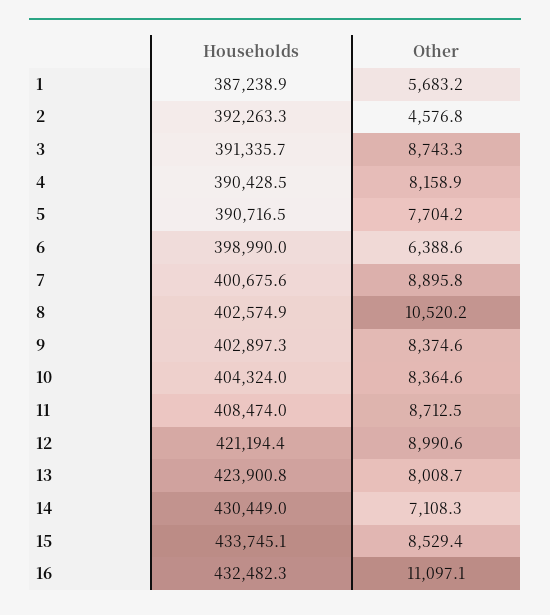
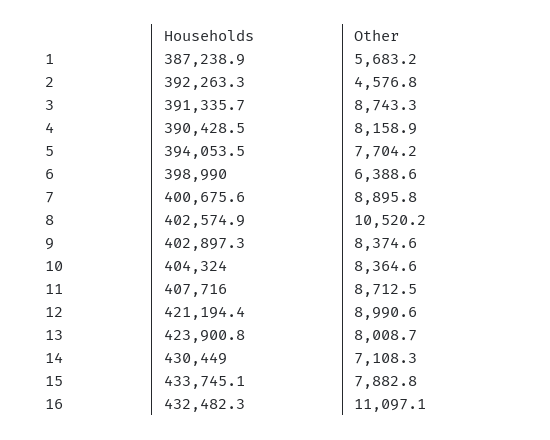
  {
    "Households": {
      "1": 387238.9,
      "2": 392263.3,
      "3": 391335.7,
      "4": 390428.5,
-     "5": 390716.5,
+     "5": 394053.5,
      "6": 398990,
      "7": 400675.6,
      "8": 402574.9,
      "9": 402897.3,
      "10": 404324,
-     "11": 408474,
+     "11": 407716,
      "12": 421194.4,
      "13": 423900.8,
      "14": 430449,
      "15": 433745.1,
      "16": 432482.3
    },
    "Other": {
      "1": 5683.2,
      "2": 4576.8,
      "3": 8743.3,
      "4": 8158.9,
      "5": 7704.2,
      "6": 6388.6,
      "7": 8895.8,
      "8": 10520.2,
      "9": 8374.6,
      "10": 8364.6,
      "11": 8712.5,
      "12": 8990.6,
      "13": 8008.7,
      "14": 7108.3,
-     "15": 8529.4,
+     "15": 7882.8,
      "16": 11097.1
    }
  }

